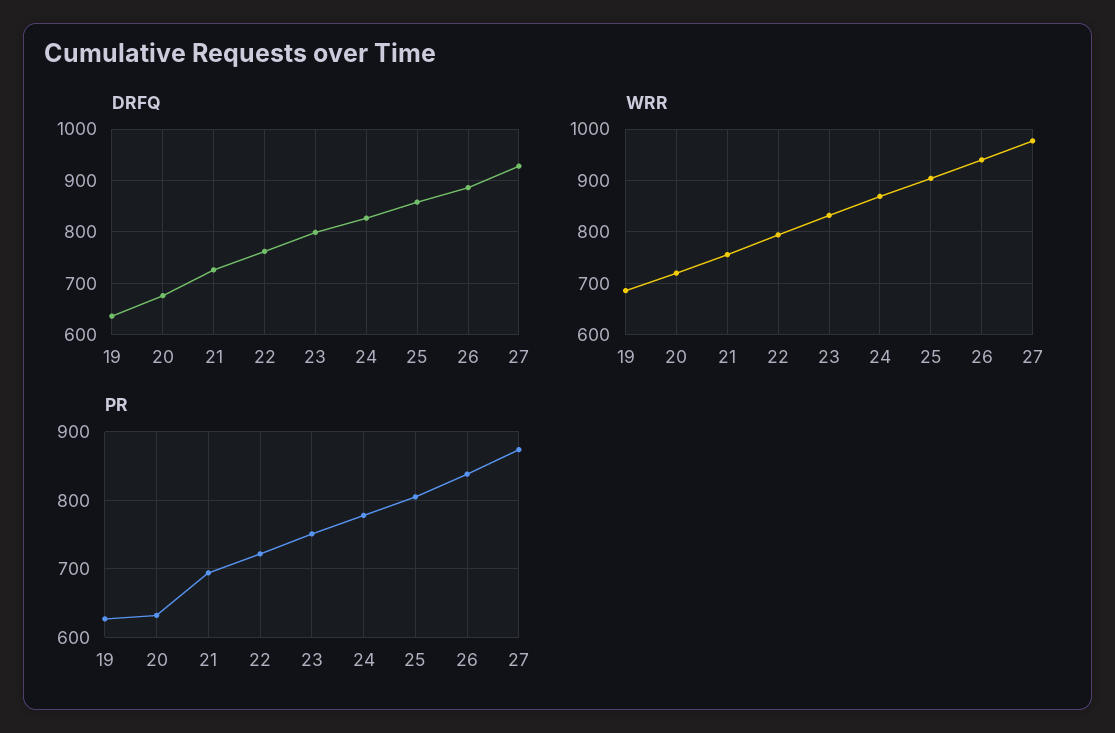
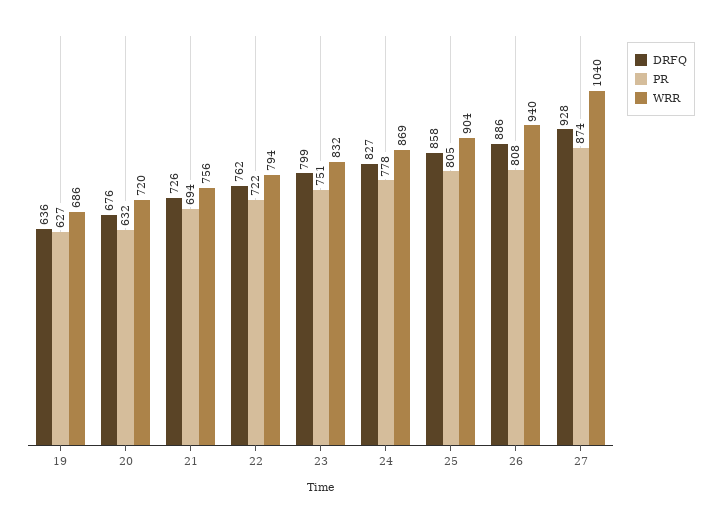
  {
    "DRFQ": {
      "19": 636,
      "20": 676,
      "21": 726,
      "22": 762,
      "23": 799,
      "24": 827,
      "25": 858,
      "26": 886,
      "27": 928
    },
    "WRR": {
      "19": 686,
      "20": 720,
      "21": 756,
      "22": 794,
      "23": 832,
      "24": 869,
      "25": 904,
      "26": 940,
-     "27": 980
+     "27": 1040
    },
    "PR": {
      "19": 627,
      "20": 632,
      "21": 694,
      "22": 722,
      "23": 751,
      "24": 778,
      "25": 805,
-     "26": 840,
+     "26": 808,
      "27": 874
    }
  }

